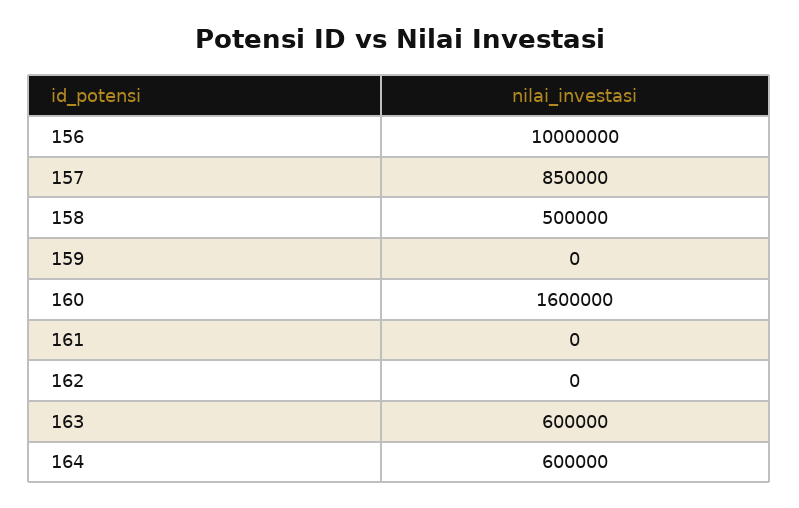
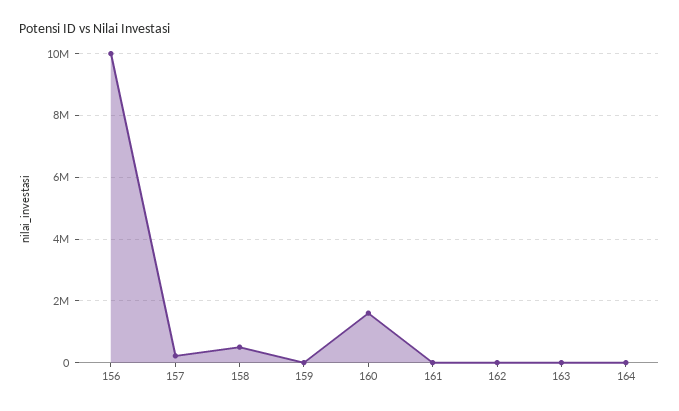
  {
    "156": 10000000,
-   "157": 850000,
+   "157": 200000,
    "158": 500000,
    "159": 0,
    "160": 1600000,
    "161": 0,
    "162": 0,
-   "163": 600000,
+   "163": 0,
-   "164": 600000
+   "164": 0
  }

